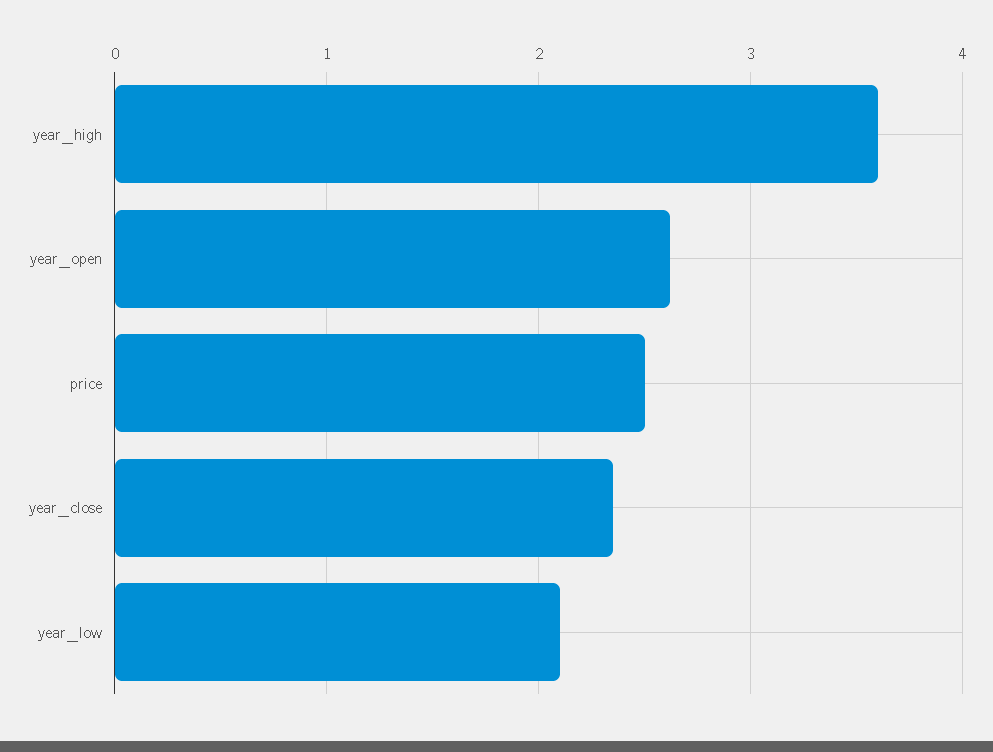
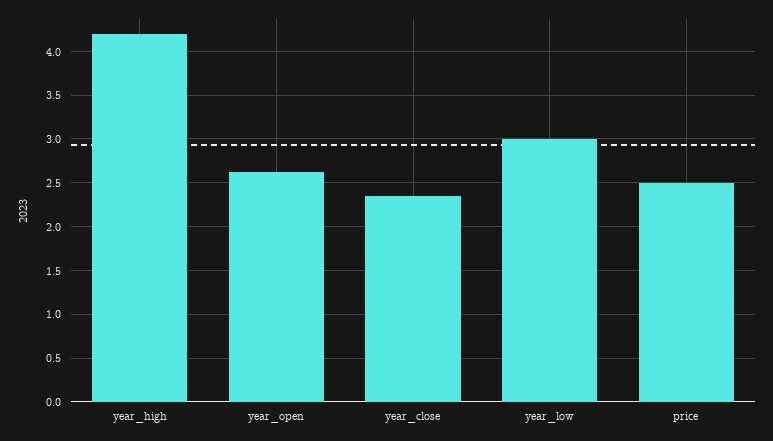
  {
-   "year_high": 3.6,
+   "year_high": 4.2,
    "year_open": 2.6,
    "price": 2.5,
    "year_close": 2.4,
-   "year_low": 2.1
+   "year_low": 3
  }

